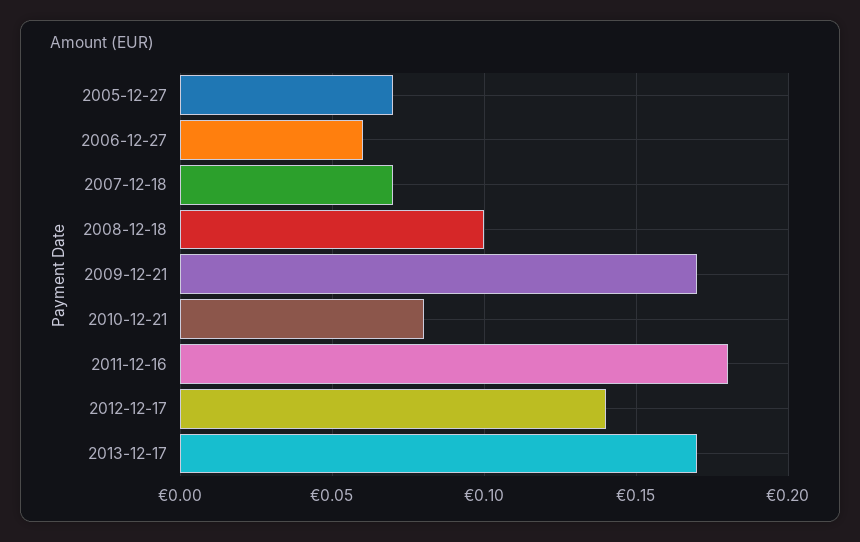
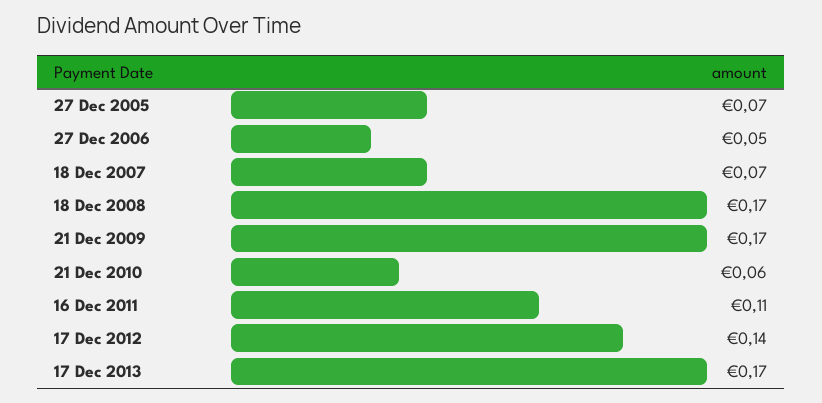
  {
    "2005-12-27": 0.07,
-   "2006-12-27": 0.06,
+   "2006-12-27": 0.05,
    "2007-12-18": 0.07,
-   "2008-12-18": 0.1,
+   "2008-12-18": 0.17,
    "2009-12-21": 0.17,
-   "2010-12-21": 0.08,
+   "2010-12-21": 0.06,
-   "2011-12-16": 0.18,
+   "2011-12-16": 0.11,
    "2012-12-17": 0.14,
    "2013-12-17": 0.17
  }

